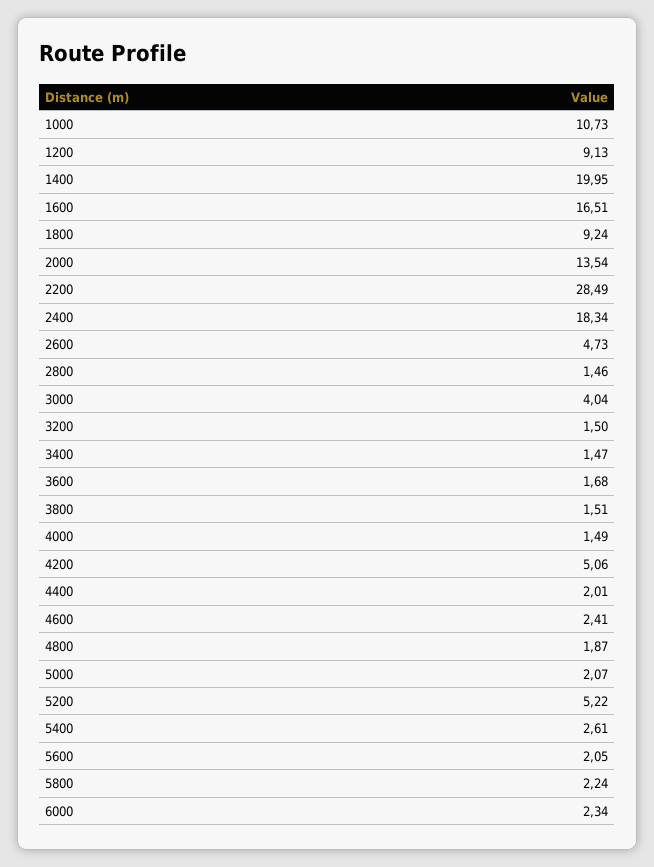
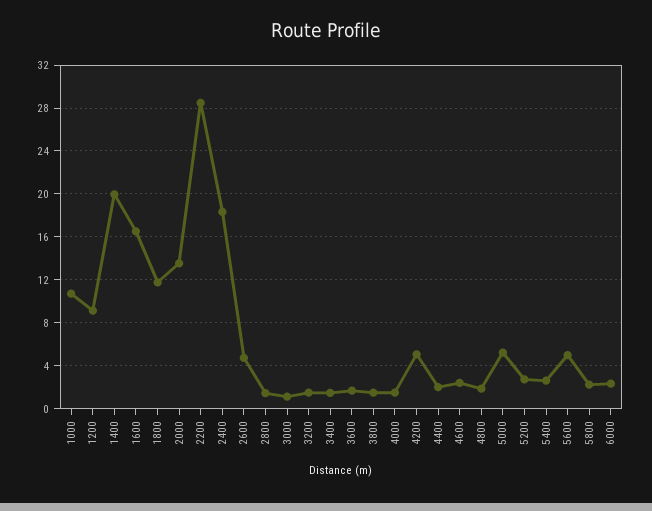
  {
    "1000": 10.73,
    "1200": 9.13,
    "1400": 19.95,
    "1600": 16.51,
-   "1800": 9.24,
+   "1800": 12,
    "2000": 13.54,
    "2200": 28.49,
    "2400": 18.34,
    "2600": 4.73,
    "2800": 1.46,
-   "3000": 4.04,
+   "3000": 1,
    "3200": 1.5,
    "3400": 1.47,
    "3600": 1.68,
    "3800": 1.51,
    "4000": 1.49,
    "4200": 5.06,
    "4400": 2.01,
    "4600": 2.41,
    "4800": 1.87,
-   "5000": 2.07,
+   "5000": 5,
-   "5200": 5.22,
+   "5200": 3,
    "5400": 2.61,
-   "5600": 2.05,
+   "5600": 5,
    "5800": 2.24,
    "6000": 2.34
  }

